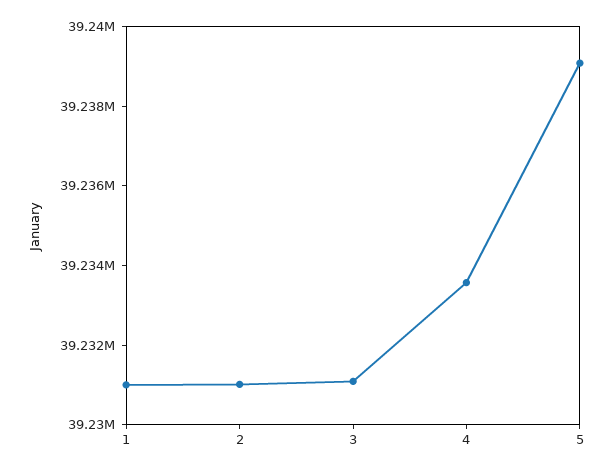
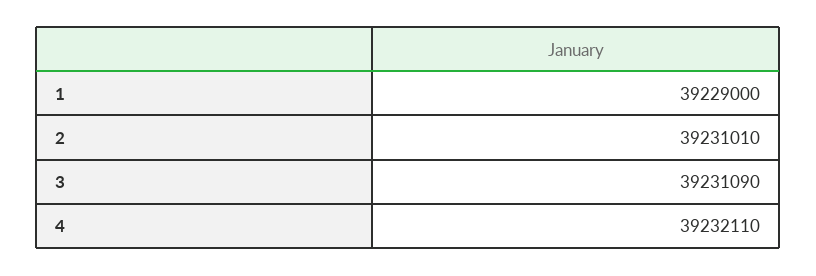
  {
-   "1": 39231000,
+   "1": 39229000,
    "2": 39231010,
    "3": 39231090,
-   "4": 39233500,
+   "4": 39232110
-   "5": 39239000
  }

